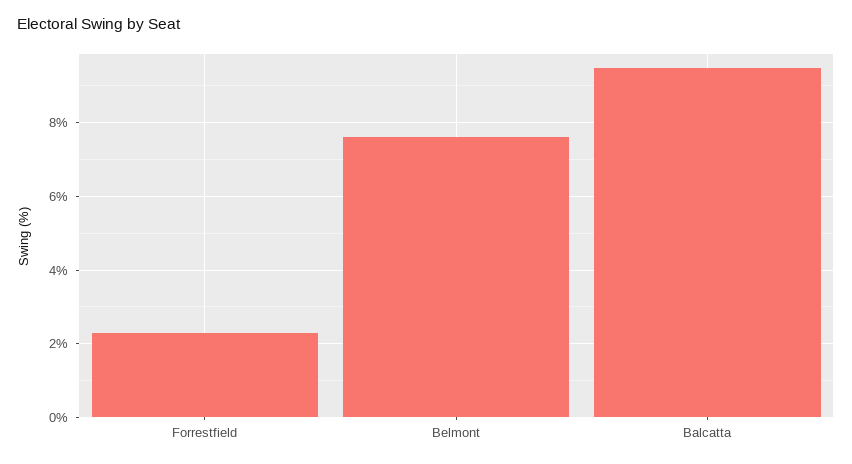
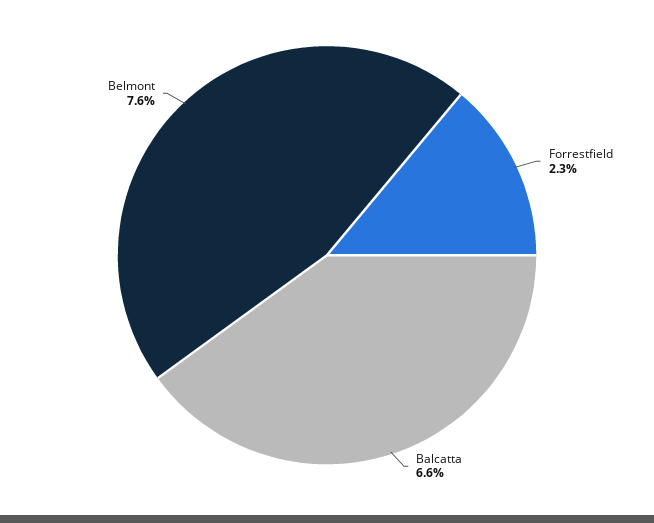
  {
    "Forrestfield": 2.3,
    "Belmont": 7.6,
-   "Balcatta": 9.5
+   "Balcatta": 6.6
  }

